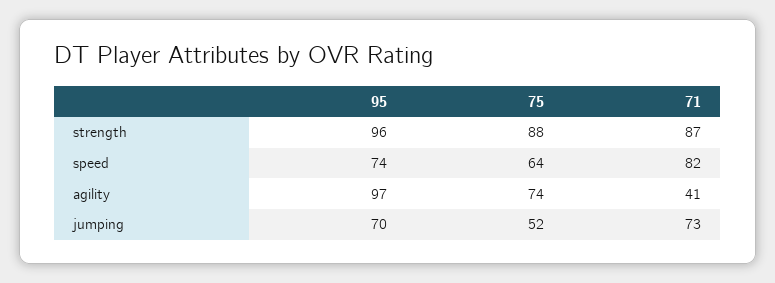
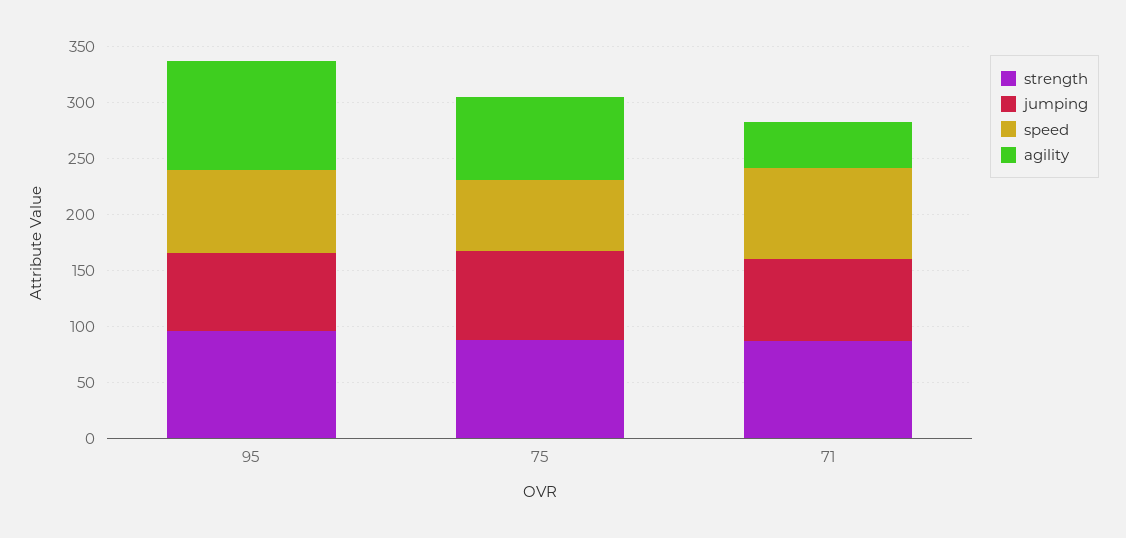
  {
    "strength": {
      "95": 96,
      "75": 88,
      "71": 87
    },
    "speed": {
      "95": 74,
      "75": 64,
      "71": 82
    },
    "agility": {
      "95": 97,
      "75": 74,
      "71": 41
    },
    "jumping": {
      "95": 70,
-     "75": 52,
+     "75": 80,
      "71": 73
    }
  }

